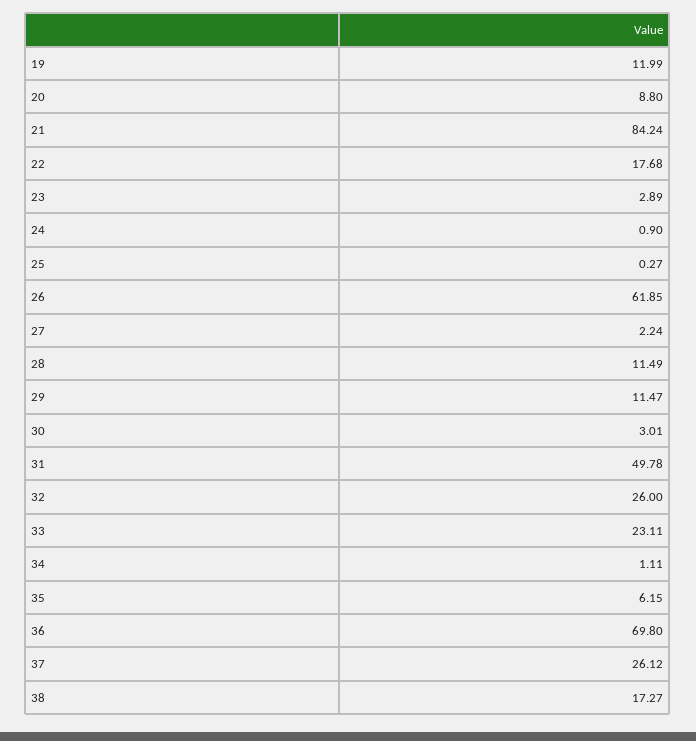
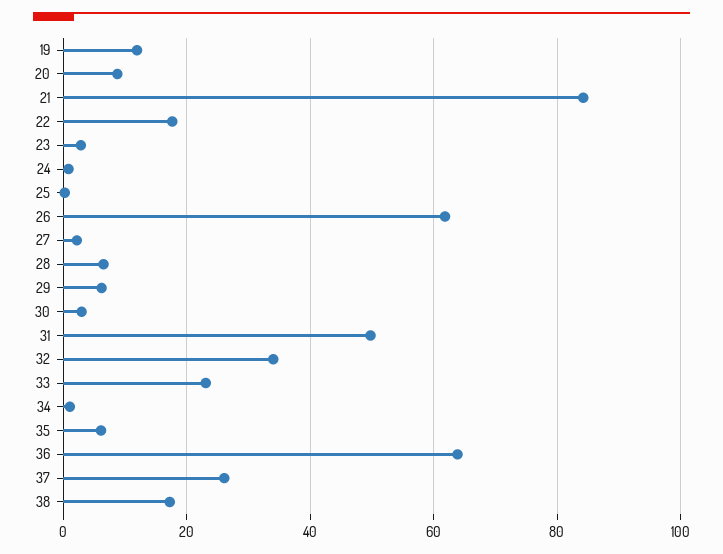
  {
    "19": 11.99,
    "20": 8.8,
    "21": 84.24,
    "22": 17.68,
    "23": 2.89,
    "24": 0.9,
    "25": 0.27,
    "26": 61.85,
    "27": 2.24,
-   "28": 11.49,
+   "28": 6,
-   "29": 11.47,
+   "29": 6,
    "30": 3.01,
    "31": 49.78,
-   "32": 26,
+   "32": 34,
    "33": 23.11,
    "34": 1.11,
    "35": 6.15,
-   "36": 69.8,
+   "36": 64,
    "37": 26.12,
    "38": 17.27
  }

